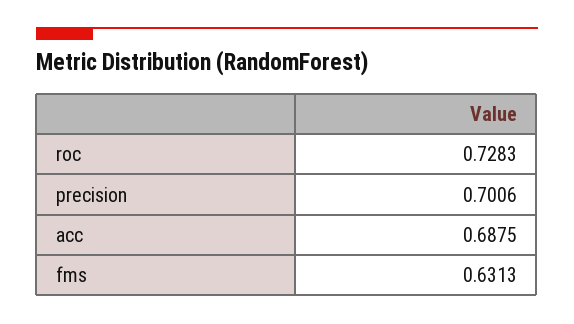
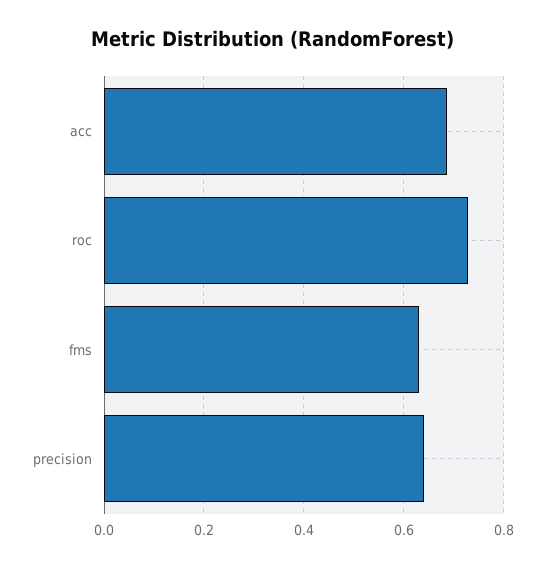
  {
    "roc": 0.7283,
-   "precision": 0.7006,
+   "precision": 0.64,
    "acc": 0.6875,
    "fms": 0.6313
  }

